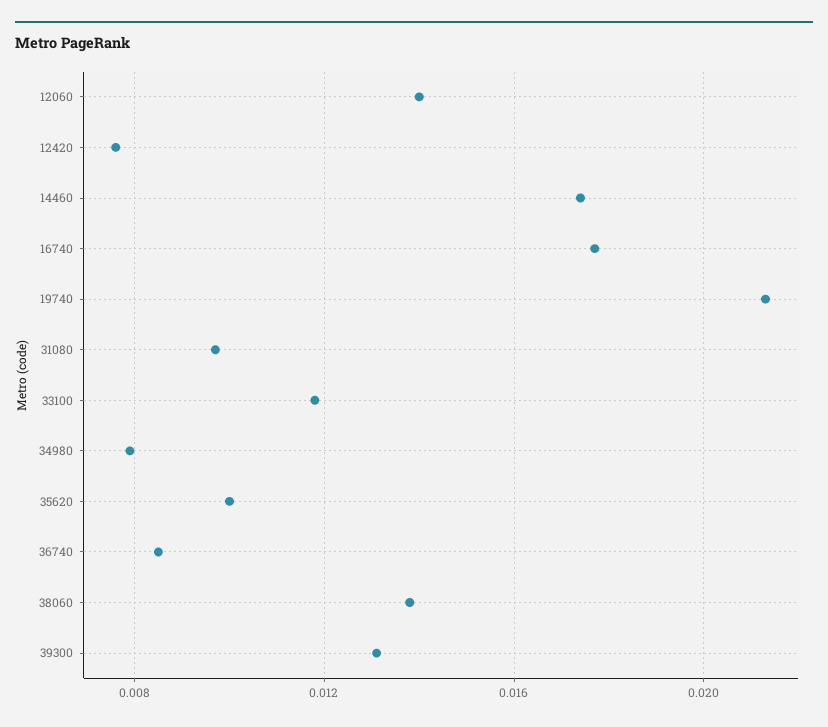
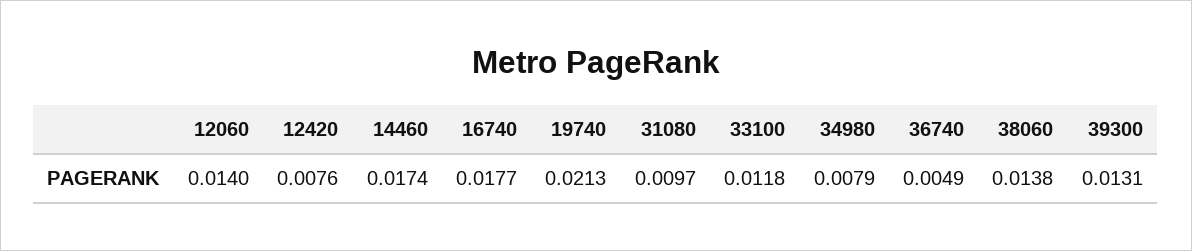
  {
    "12060": 0.014,
    "12420": 0.0076,
    "14460": 0.0174,
    "16740": 0.0177,
    "19740": 0.0213,
    "31080": 0.0097,
    "33100": 0.0118,
    "34980": 0.0079,
-   "35620": 0.01,
-   "36740": 0.0085,
+   "36740": 0.0049,
    "38060": 0.0138,
    "39300": 0.0131
  }

